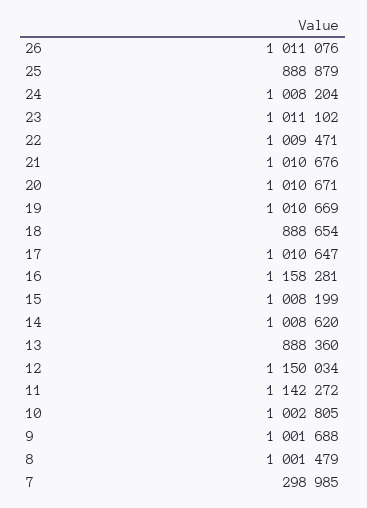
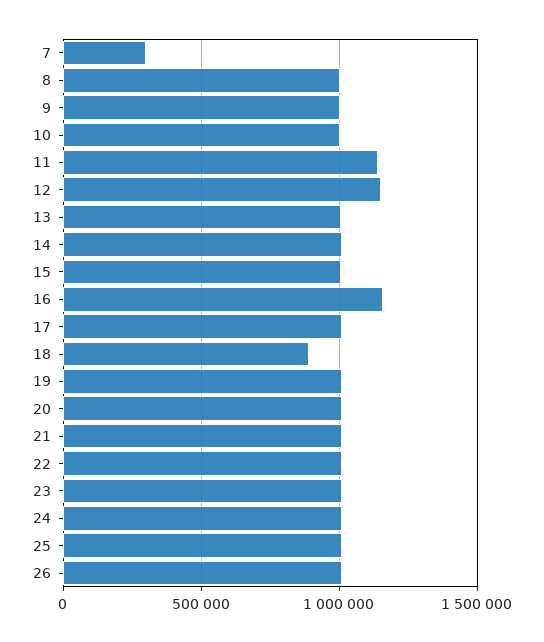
  {
    "26": 1011076,
-   "25": 888879,
+   "25": 1000000,
    "24": 1008204,
    "23": 1011102,
    "22": 1009471,
    "21": 1010676,
    "20": 1010671,
    "19": 1010669,
    "18": 888654,
    "17": 1010647,
    "16": 1158281,
    "15": 1008199,
    "14": 1008620,
-   "13": 888360,
+   "13": 1000000,
    "12": 1150034,
    "11": 1142272,
    "10": 1002805,
    "9": 1001688,
    "8": 1001479,
    "7": 298985
  }

